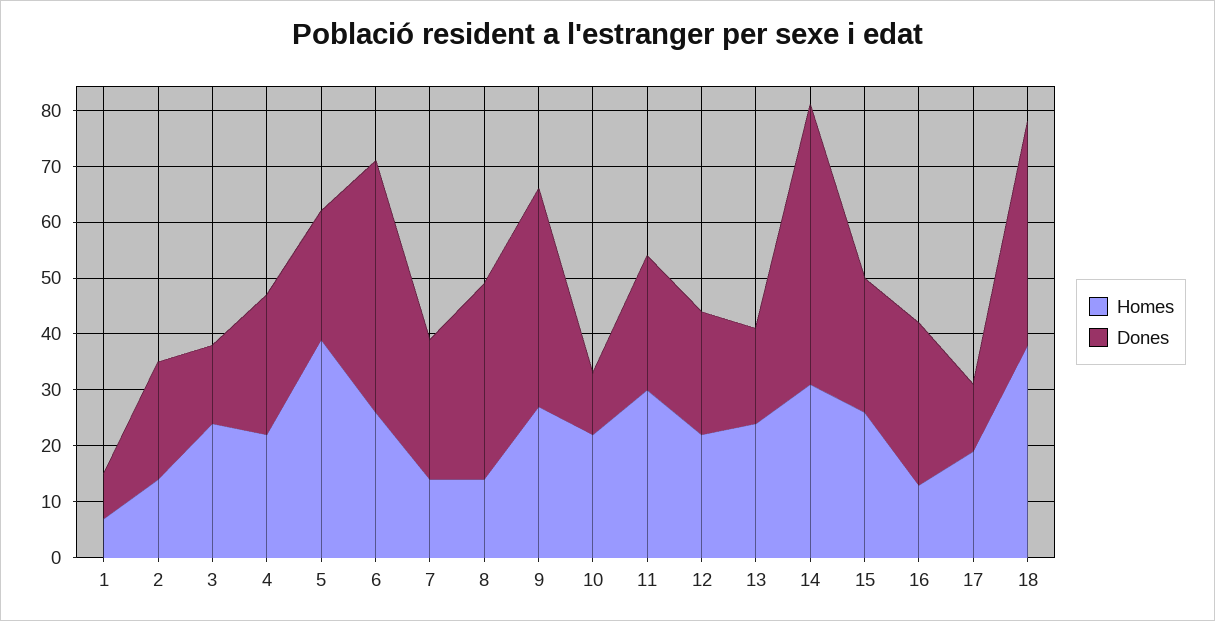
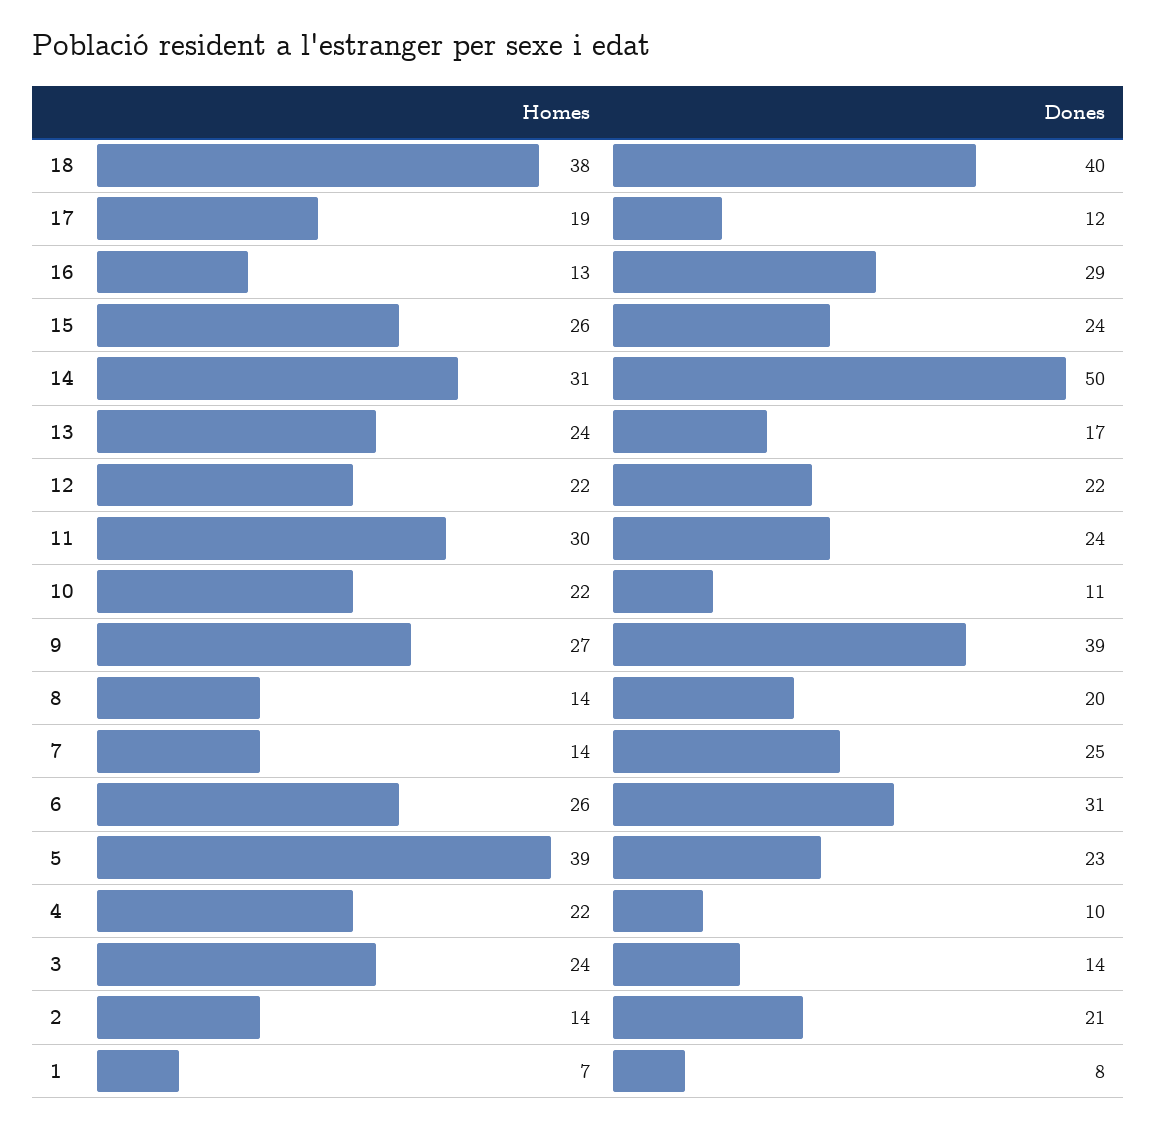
  {
    "Homes": {
      "1": 7,
      "2": 14,
      "3": 24,
      "4": 22,
      "5": 39,
      "6": 26,
      "7": 14,
      "8": 14,
      "9": 27,
      "10": 22,
      "11": 30,
      "12": 22,
      "13": 24,
      "14": 31,
      "15": 26,
      "16": 13,
      "17": 19,
      "18": 38
    },
    "Dones": {
      "1": 8,
      "2": 21,
      "3": 14,
-     "4": 25,
+     "4": 10,
      "5": 23,
-     "6": 45,
+     "6": 31,
      "7": 25,
-     "8": 35,
+     "8": 20,
      "9": 39,
      "10": 11,
      "11": 24,
      "12": 22,
      "13": 17,
      "14": 50,
      "15": 24,
      "16": 29,
      "17": 12,
      "18": 40
    }
  }

